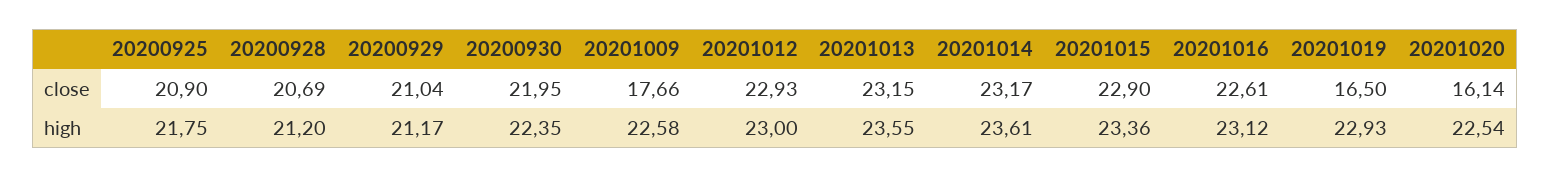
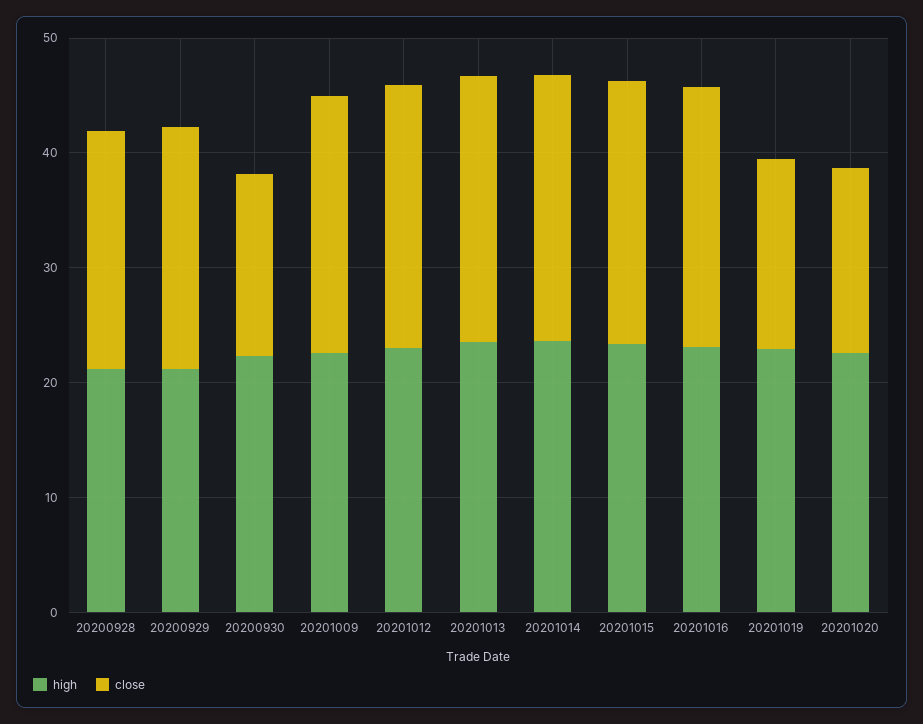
  {
    "close": {
-     "20200925": 20.9,
      "20200928": 20.69,
      "20200929": 21.04,
-     "20200930": 21.95,
+     "20200930": 16,
-     "20201009": 17.66,
+     "20201009": 22,
      "20201012": 22.93,
      "20201013": 23.15,
      "20201014": 23.17,
      "20201015": 22.9,
      "20201016": 22.61,
      "20201019": 16.5,
      "20201020": 16.14
    },
    "high": {
-     "20200925": 21.75,
      "20200928": 21.2,
      "20200929": 21.17,
      "20200930": 22.35,
      "20201009": 22.58,
      "20201012": 23,
      "20201013": 23.55,
      "20201014": 23.61,
      "20201015": 23.36,
      "20201016": 23.12,
      "20201019": 22.93,
      "20201020": 22.54
    }
  }

